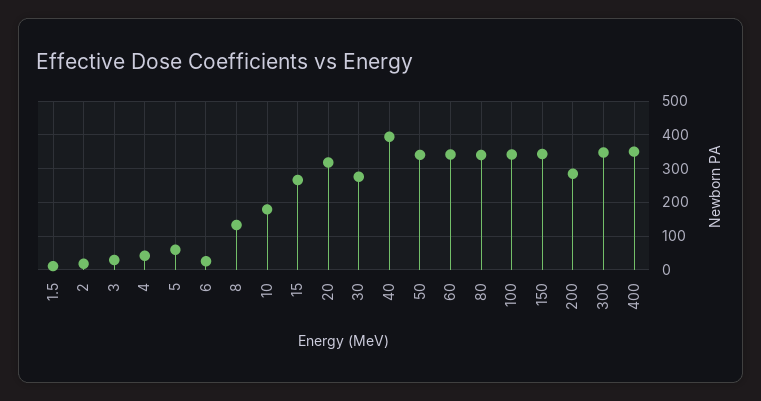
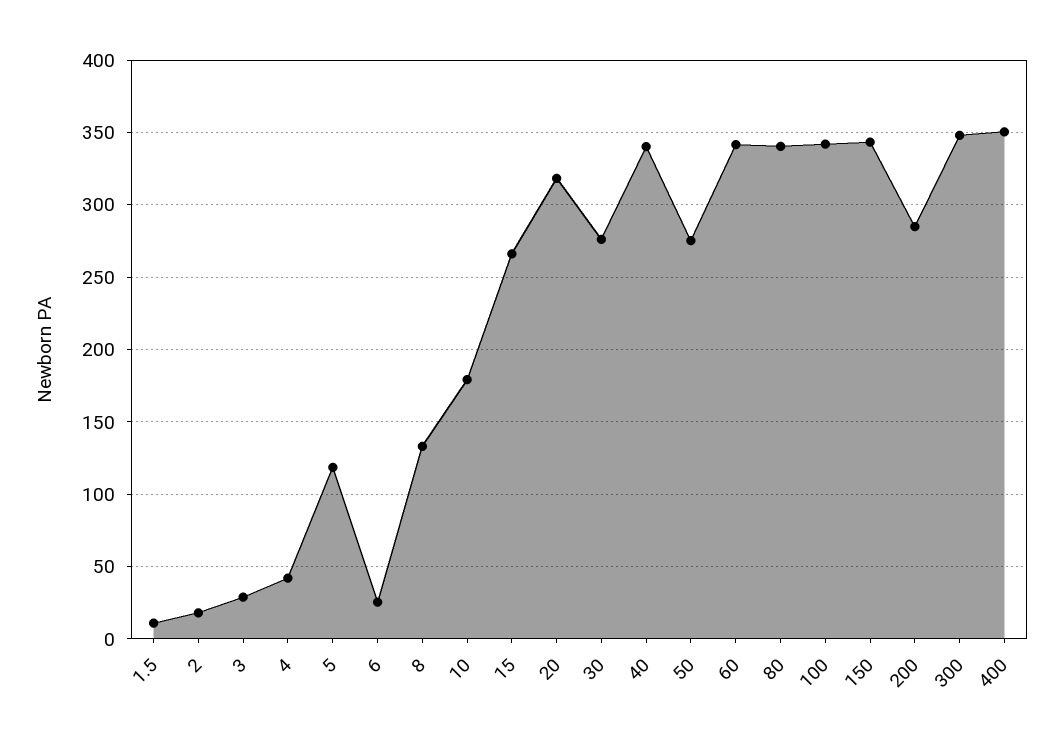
  {
    "1.5": 10,
    "2": 20,
    "3": 30,
    "4": 40,
-   "5": 60,
+   "5": 120,
    "6": 25,
    "8": 135,
    "10": 180,
    "15": 265,
    "20": 320,
    "30": 275,
-   "40": 400,
+   "40": 340,
-   "50": 340,
+   "50": 275,
    "60": 340,
    "80": 340,
    "100": 340,
    "150": 345,
    "200": 285,
    "300": 350,
    "400": 350
  }

